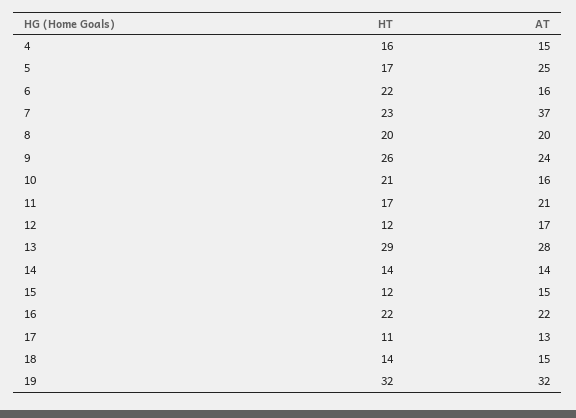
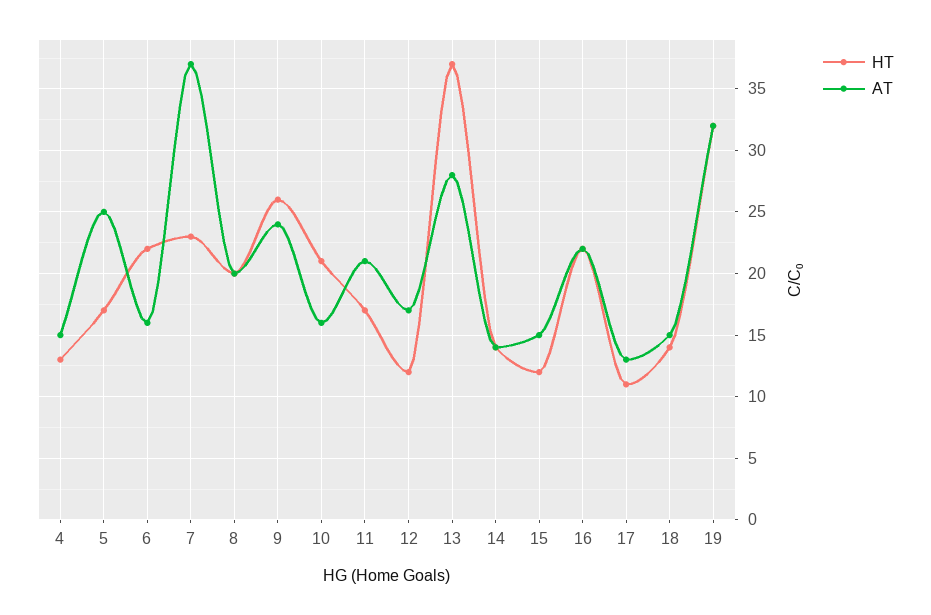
  {
    "HT": {
-     "4": 16,
+     "4": 13,
      "5": 17,
      "6": 22,
      "7": 23,
      "8": 20,
      "9": 26,
      "10": 21,
      "11": 17,
      "12": 12,
-     "13": 29,
+     "13": 37,
      "14": 14,
      "15": 12,
      "16": 22,
      "17": 11,
      "18": 14,
      "19": 32
    },
    "AT": {
      "4": 15,
      "5": 25,
      "6": 16,
      "7": 37,
      "8": 20,
      "9": 24,
      "10": 16,
      "11": 21,
      "12": 17,
      "13": 28,
      "14": 14,
      "15": 15,
      "16": 22,
      "17": 13,
      "18": 15,
      "19": 32
    }
  }

